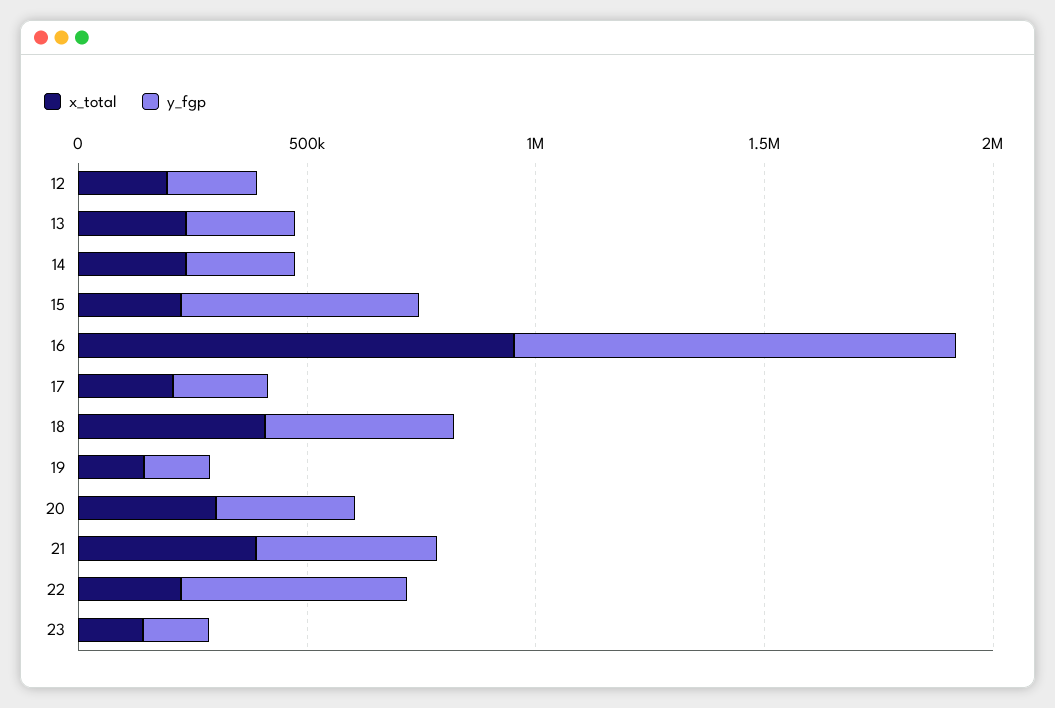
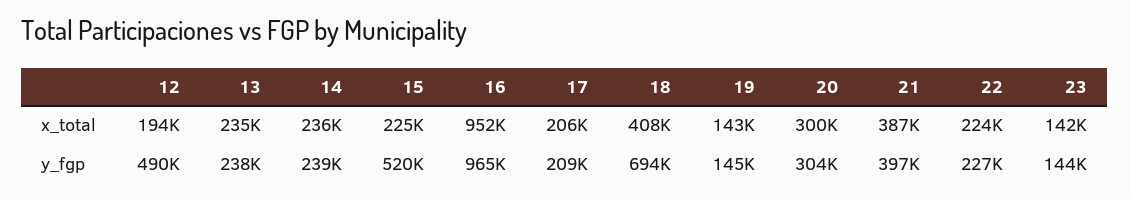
  {
    "x_total": {
      "12": 194000,
      "13": 235000,
      "14": 236000,
      "15": 225000,
      "16": 952000,
      "17": 206000,
      "18": 408000,
      "19": 143000,
      "20": 300000,
      "21": 387000,
      "22": 224000,
      "23": 142000
    },
    "y_fgp": {
-     "12": 200000,
+     "12": 490000,
      "13": 238000,
      "14": 239000,
      "15": 520000,
      "16": 965000,
      "17": 209000,
-     "18": 400000,
+     "18": 694000,
      "19": 145000,
      "20": 304000,
      "21": 397000,
-     "22": 500000,
+     "22": 227000,
      "23": 144000
    }
  }

